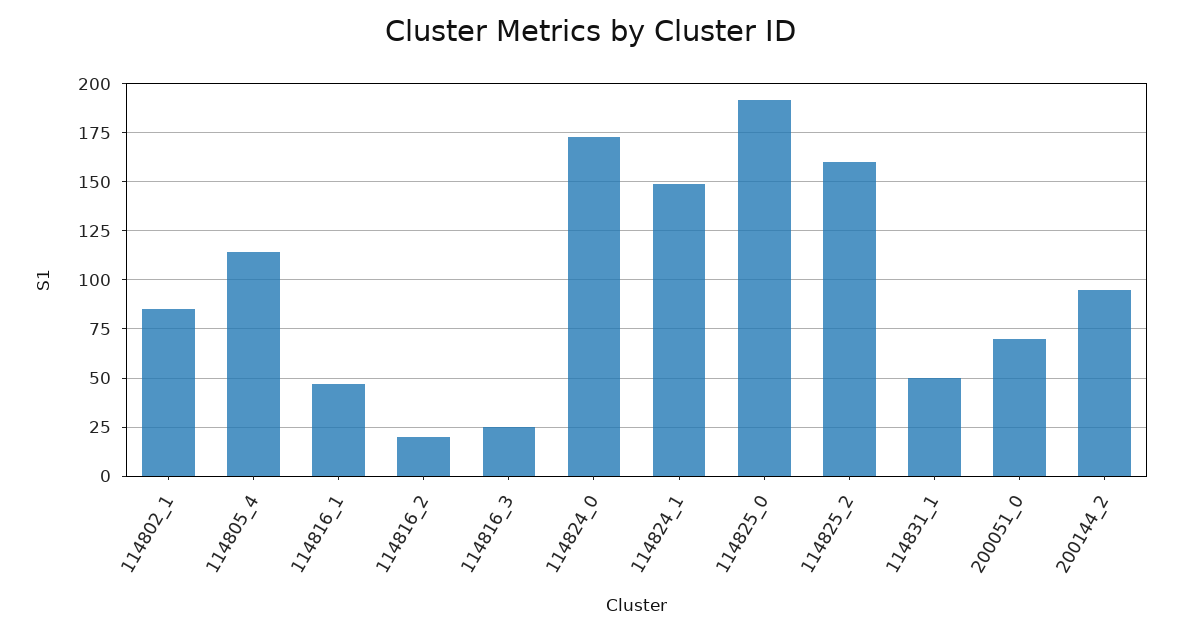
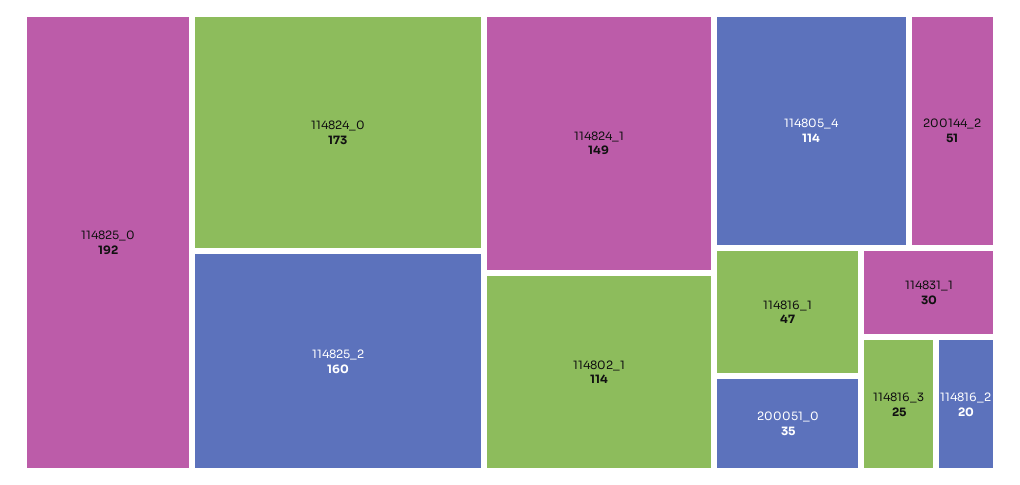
  {
-   "114802_1": 85,
+   "114802_1": 114,
    "114805_4": 114,
    "114816_1": 47,
    "114816_2": 20,
    "114816_3": 25,
    "114824_0": 173,
    "114824_1": 149,
    "114825_0": 192,
    "114825_2": 160,
-   "114831_1": 50,
+   "114831_1": 30,
-   "200051_0": 70,
+   "200051_0": 35,
-   "200144_2": 95
+   "200144_2": 51
  }

